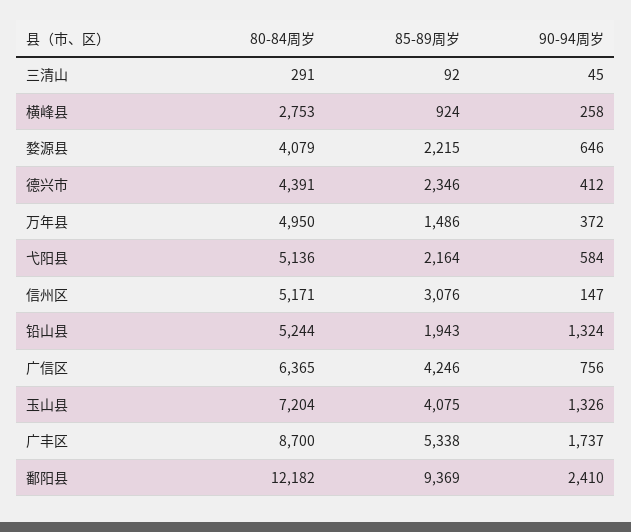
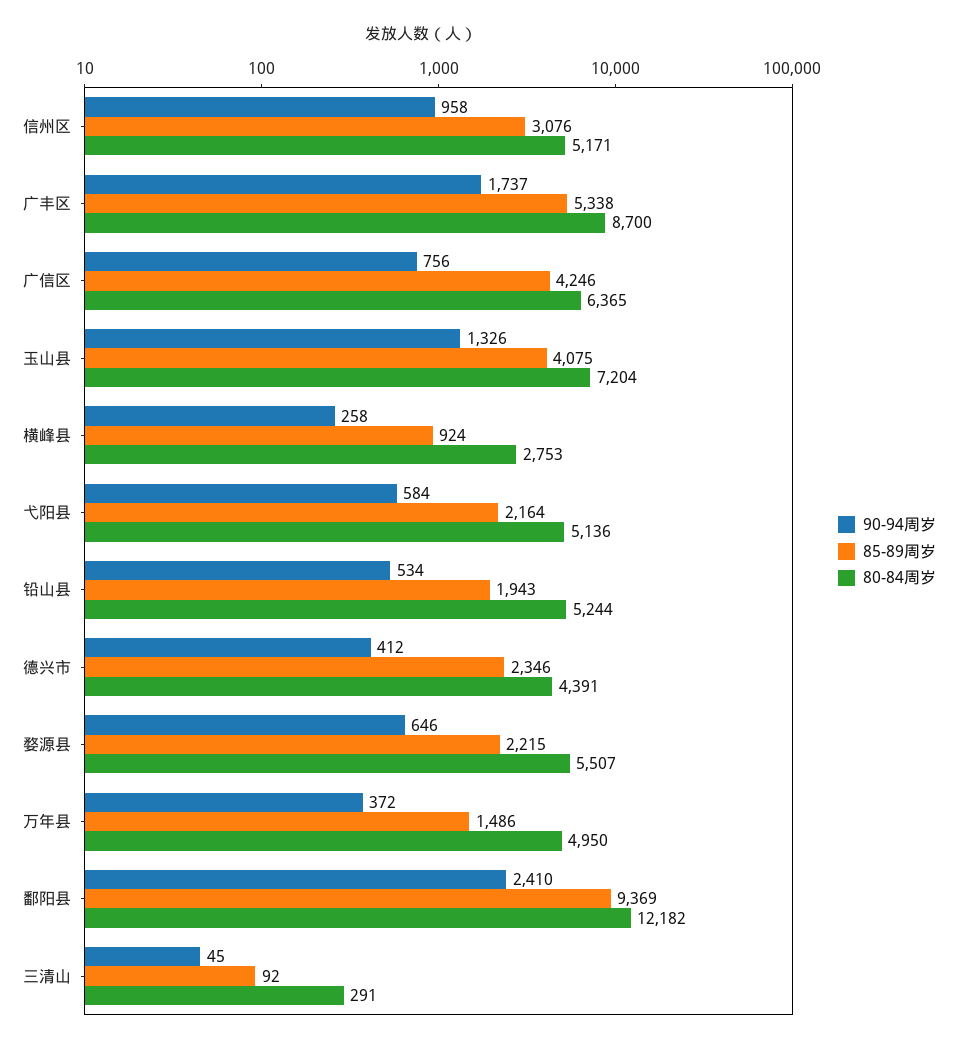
  {
    "80-84周岁": {
      "三清山": 291,
      "横峰县": 2753,
-     "婺源县": 4079,
+     "婺源县": 5507,
      "德兴市": 4391,
      "万年县": 4950,
      "弋阳县": 5136,
      "信州区": 5171,
      "铅山县": 5244,
      "广信区": 6365,
      "玉山县": 7204,
      "广丰区": 8700,
      "鄱阳县": 12182
    },
    "85-89周岁": {
      "三清山": 92,
      "横峰县": 924,
      "婺源县": 2215,
      "德兴市": 2346,
      "万年县": 1486,
      "弋阳县": 2164,
      "信州区": 3076,
      "铅山县": 1943,
      "广信区": 4246,
      "玉山县": 4075,
      "广丰区": 5338,
      "鄱阳县": 9369
    },
    "90-94周岁": {
      "三清山": 45,
      "横峰县": 258,
      "婺源县": 646,
      "德兴市": 412,
      "万年县": 372,
      "弋阳县": 584,
-     "信州区": 147,
+     "信州区": 958,
-     "铅山县": 1324,
+     "铅山县": 534,
      "广信区": 756,
      "玉山县": 1326,
      "广丰区": 1737,
      "鄱阳县": 2410
    }
  }

